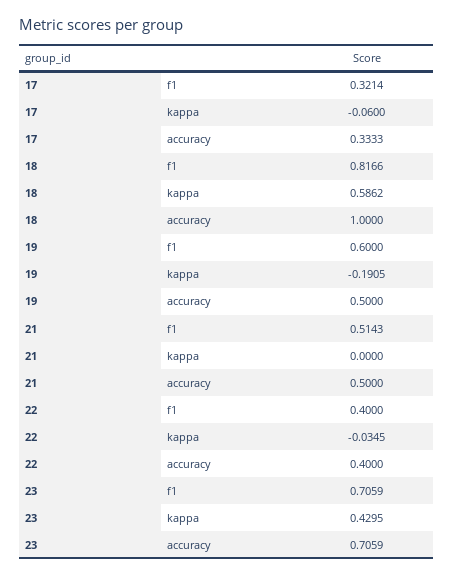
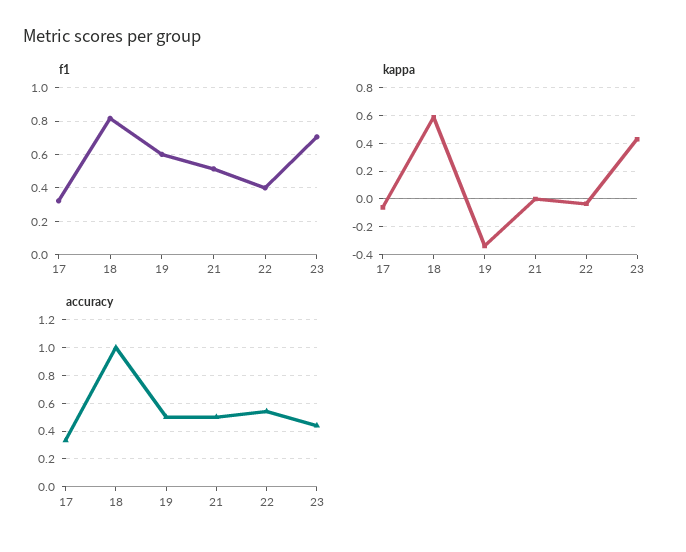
  {
    "f1": {
      "17": 0.3214,
      "18": 0.8166,
      "19": 0.6,
      "21": 0.5143,
      "22": 0.4,
      "23": 0.7059
    },
    "kappa": {
      "17": -0.06,
      "18": 0.5862,
-     "19": -0.1905,
+     "19": -0.35,
      "21": 0,
      "22": -0.0345,
      "23": 0.4295
    },
    "accuracy": {
      "17": 0.3333,
      "18": 1,
      "19": 0.5,
      "21": 0.5,
-     "22": 0.4,
+     "22": 0.55,
-     "23": 0.7059
+     "23": 0.45
    }
  }

